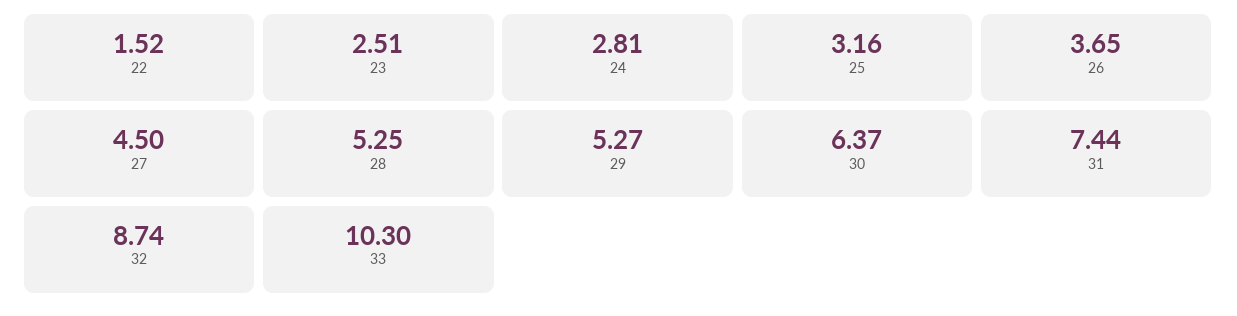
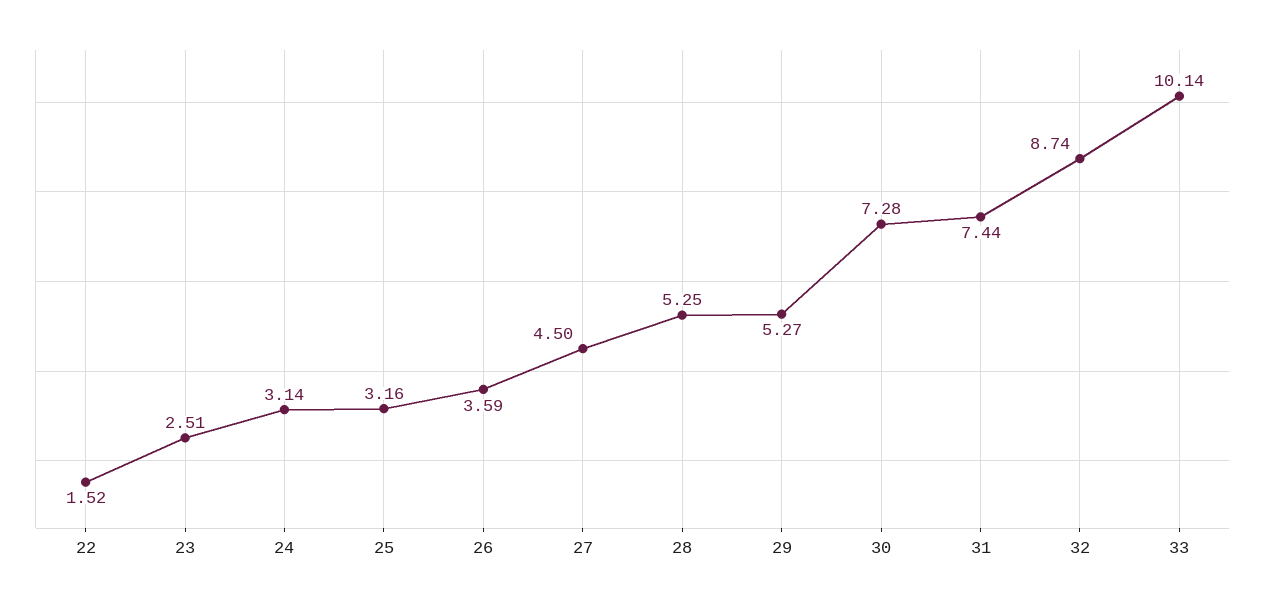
  {
    "22": 1.52,
    "23": 2.51,
-   "24": 2.81,
+   "24": 3.14,
    "25": 3.16,
-   "26": 3.65,
+   "26": 3.59,
    "27": 4.5,
    "28": 5.25,
    "29": 5.27,
-   "30": 6.37,
+   "30": 7.28,
    "31": 7.44,
    "32": 8.74,
-   "33": 10.3
+   "33": 10.14
  }

